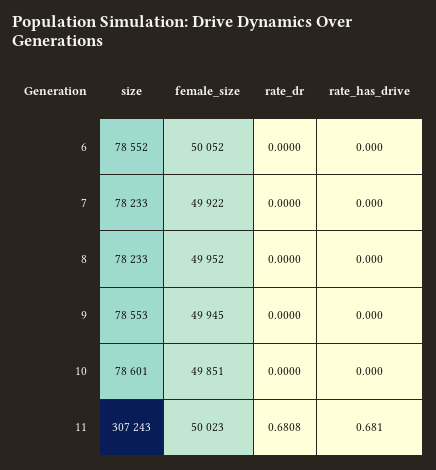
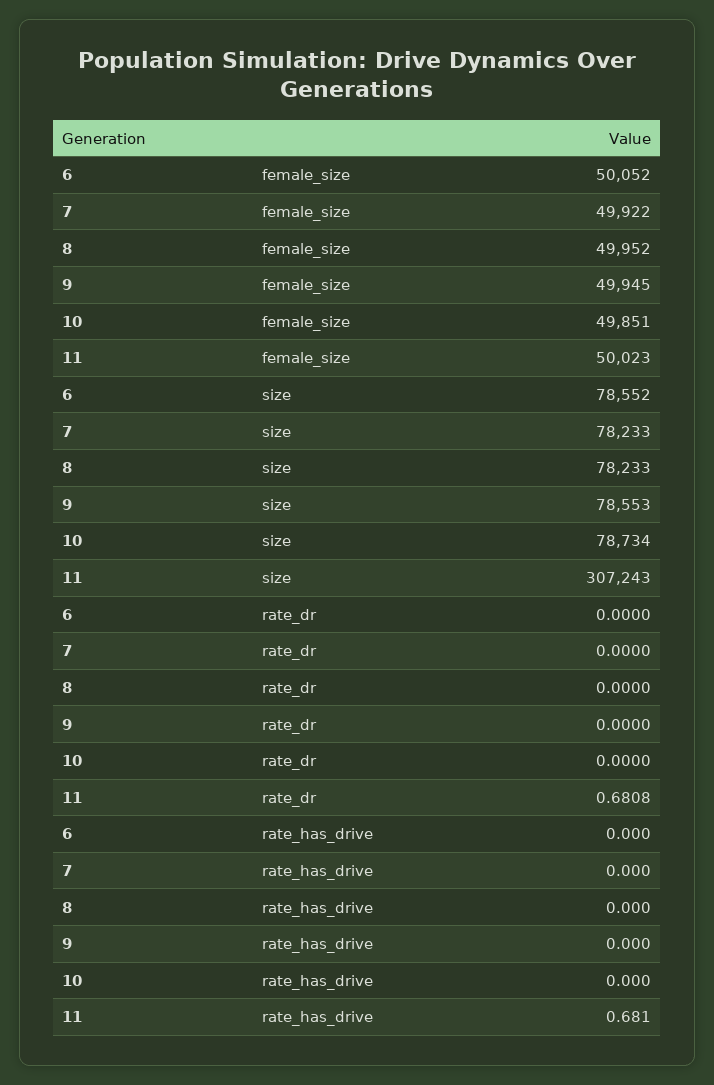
  {
    "size": {
      "6": 78552,
      "7": 78233,
      "8": 78233,
      "9": 78553,
-     "10": 78601,
+     "10": 78734,
      "11": 307243
    },
    "female_size": {
      "6": 50052,
      "7": 49922,
      "8": 49952,
      "9": 49945,
      "10": 49851,
      "11": 50023
    },
    "rate_dr": {
      "6": 0,
      "7": 0,
      "8": 0,
      "9": 0,
      "10": 0,
      "11": 0.6808
    },
    "rate_has_drive": {
      "6": 0,
      "7": 0,
      "8": 0,
      "9": 0,
      "10": 0,
      "11": 0.681
    }
  }

